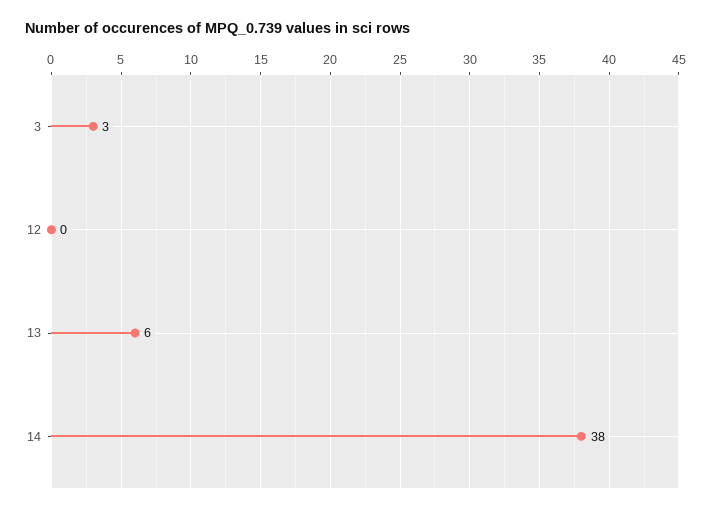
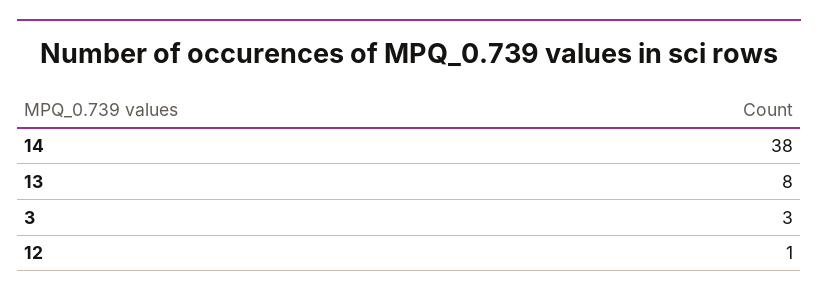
  {
    "3": 3,
-   "12": 0,
+   "12": 1,
-   "13": 6,
+   "13": 8,
    "14": 38
  }

